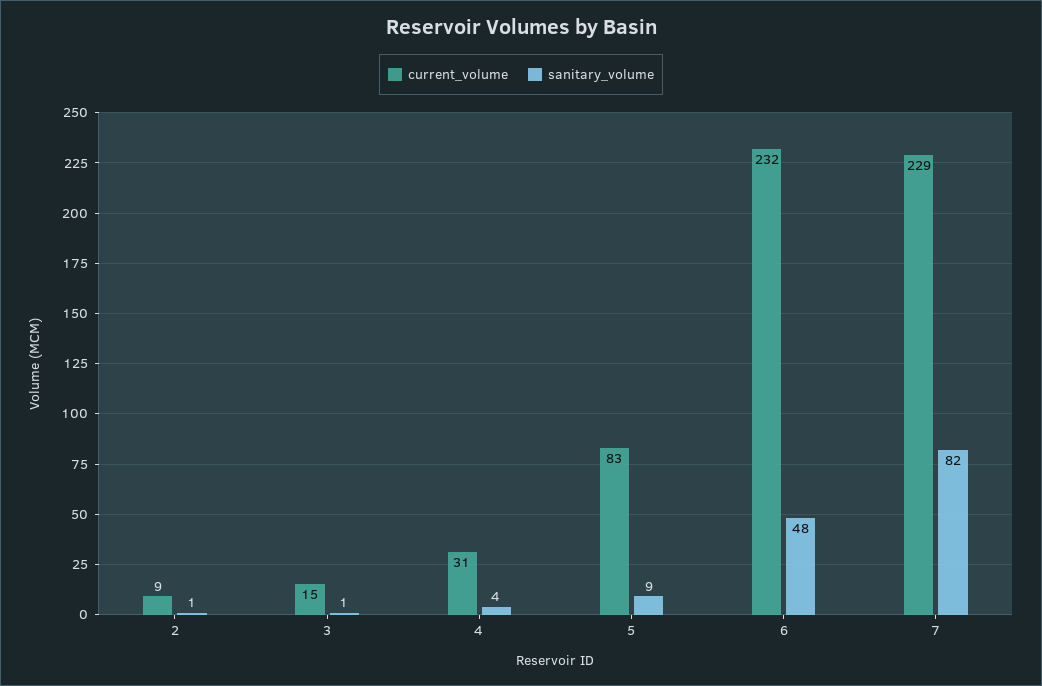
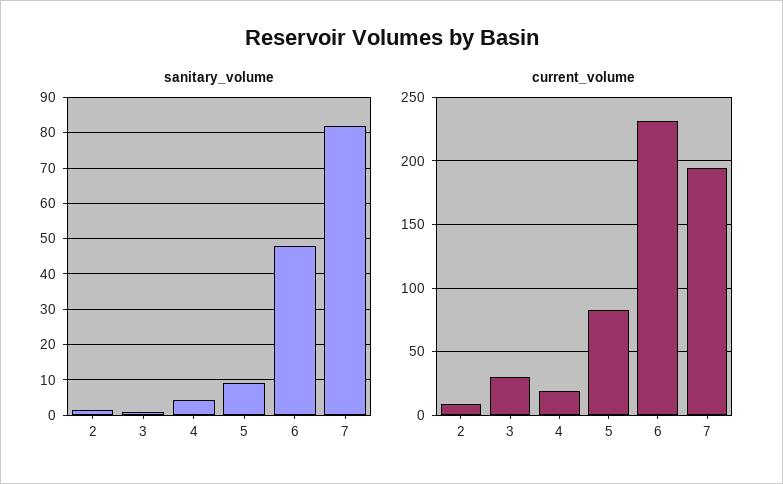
  {
    "current_volume": {
      "2": 9,
-     "3": 15,
+     "3": 30,
-     "4": 31,
+     "4": 20,
      "5": 83,
      "6": 232,
-     "7": 229
+     "7": 195
    },
    "sanitary_volume": {
      "2": 1,
      "3": 1,
      "4": 4,
      "5": 9,
      "6": 48,
      "7": 82
    }
  }

